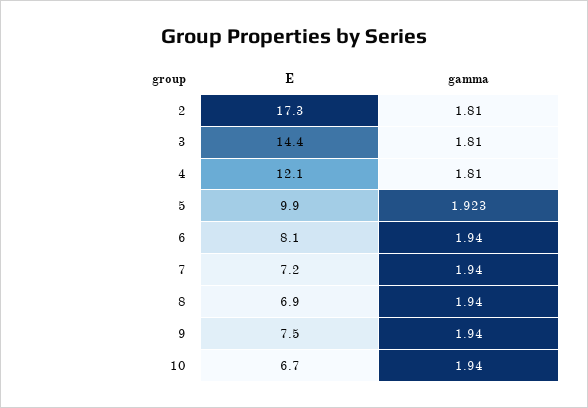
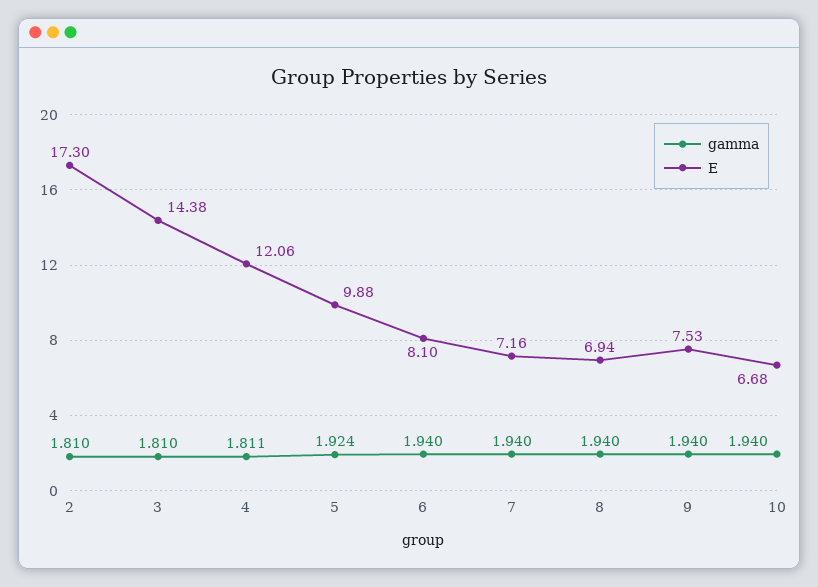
  {
    "E": {
      "2": 17.3,
      "3": 14.38,
      "4": 12.06,
      "5": 9.88,
      "6": 8.1,
      "7": 7.16,
      "8": 6.94,
      "9": 7.53,
      "10": 6.68
    },
    "gamma": {
      "2": 1.81,
      "3": 1.81,
-     "4": 1.81,
+     "4": 1.811,
-     "5": 1.923,
+     "5": 1.924,
      "6": 1.94,
      "7": 1.94,
      "8": 1.94,
      "9": 1.94,
      "10": 1.94
    }
  }

